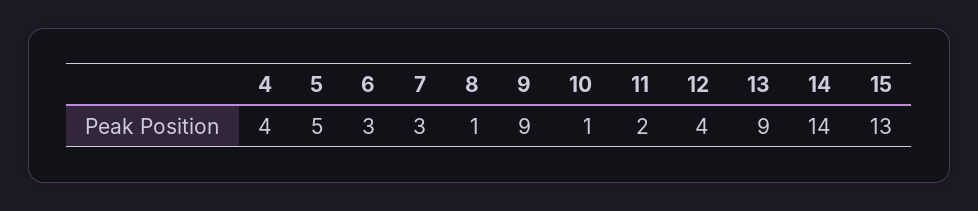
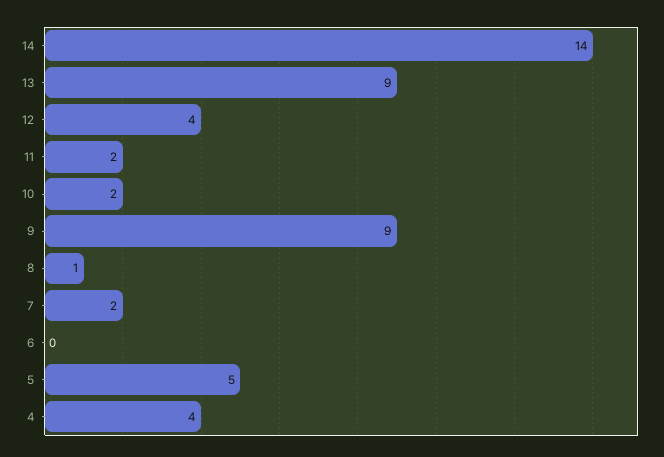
  {
    "4": 4,
    "5": 5,
-   "6": 3,
+   "6": 0,
-   "7": 3,
+   "7": 2,
    "8": 1,
    "9": 9,
-   "10": 1,
+   "10": 2,
    "11": 2,
    "12": 4,
    "13": 9,
-   "14": 14,
+   "14": 14
-   "15": 13
  }

